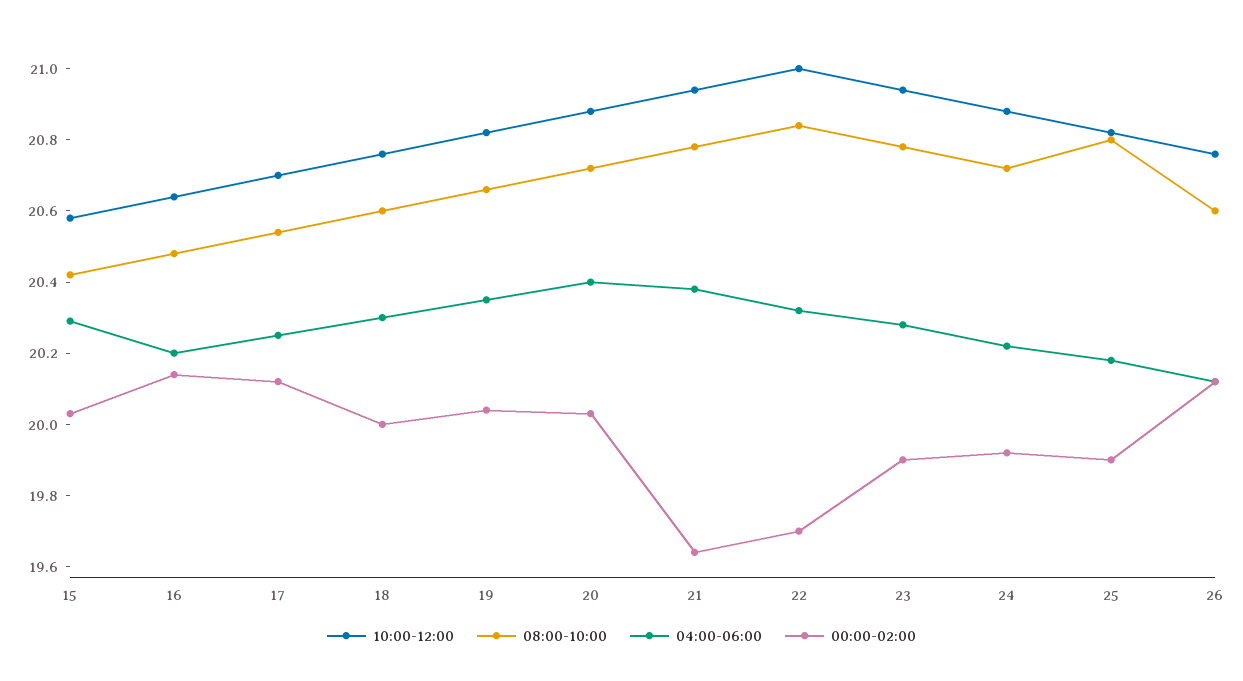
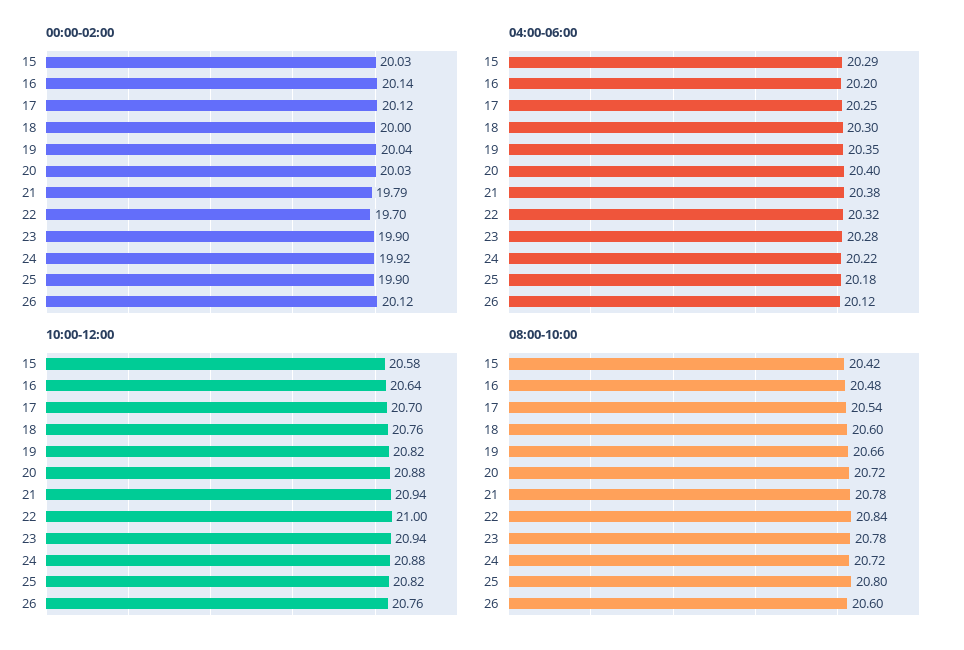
  {
    "10:00-12:00": {
      "15": 20.58,
      "16": 20.64,
      "17": 20.7,
      "18": 20.76,
      "19": 20.82,
      "20": 20.88,
      "21": 20.94,
      "22": 21,
      "23": 20.94,
      "24": 20.88,
      "25": 20.82,
      "26": 20.76
    },
    "08:00-10:00": {
      "15": 20.42,
      "16": 20.48,
      "17": 20.54,
      "18": 20.6,
      "19": 20.66,
      "20": 20.72,
      "21": 20.78,
      "22": 20.84,
      "23": 20.78,
      "24": 20.72,
      "25": 20.8,
      "26": 20.6
    },
    "04:00-06:00": {
      "15": 20.29,
      "16": 20.2,
      "17": 20.25,
      "18": 20.3,
      "19": 20.35,
      "20": 20.4,
      "21": 20.38,
      "22": 20.32,
      "23": 20.28,
      "24": 20.22,
      "25": 20.18,
      "26": 20.12
    },
    "00:00-02:00": {
      "15": 20.03,
      "16": 20.14,
      "17": 20.12,
      "18": 20,
      "19": 20.04,
      "20": 20.03,
-     "21": 19.65,
+     "21": 19.79,
      "22": 19.7,
      "23": 19.9,
      "24": 19.92,
      "25": 19.9,
      "26": 20.12
    }
  }

